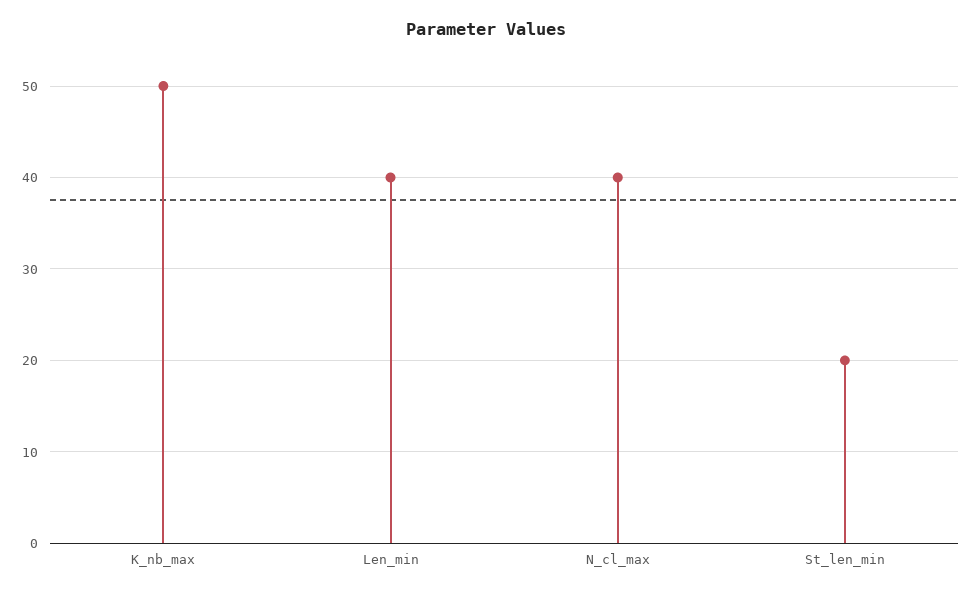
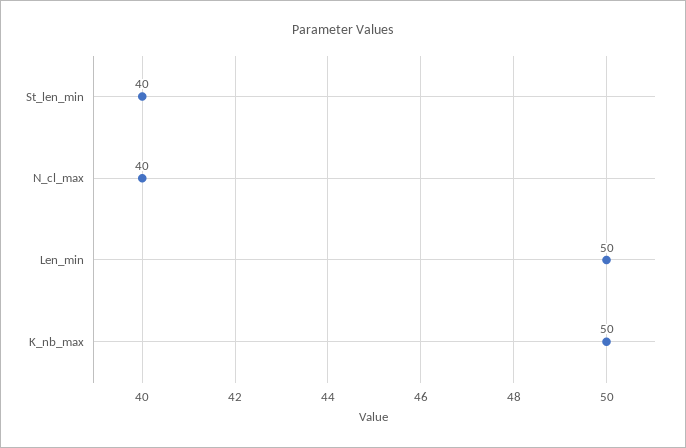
  {
    "K_nb_max": 50,
-   "Len_min": 40,
+   "Len_min": 50,
    "N_cl_max": 40,
-   "St_len_min": 20
+   "St_len_min": 40
  }

